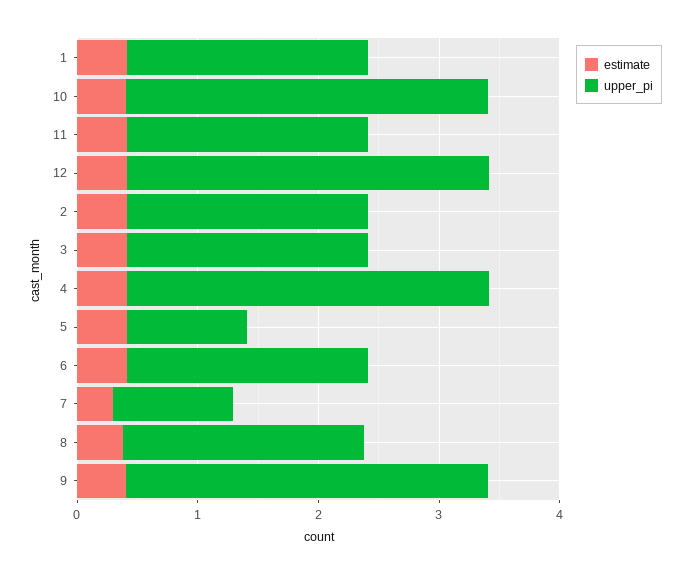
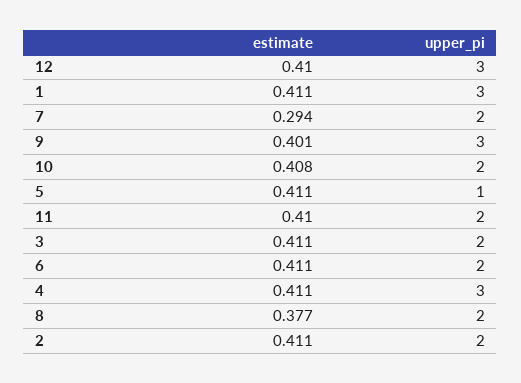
  {
    "estimate": {
      "1": 0.411,
      "10": 0.408,
      "11": 0.41,
      "12": 0.41,
      "2": 0.411,
      "3": 0.411,
      "4": 0.411,
      "5": 0.411,
      "6": 0.411,
      "7": 0.294,
      "8": 0.377,
      "9": 0.401
    },
    "upper_pi": {
-     "1": 2,
+     "1": 3,
-     "10": 3,
+     "10": 2,
      "11": 2,
      "12": 3,
      "2": 2,
      "3": 2,
      "4": 3,
      "5": 1,
      "6": 2,
-     "7": 1,
+     "7": 2,
      "8": 2,
      "9": 3
    }
  }

